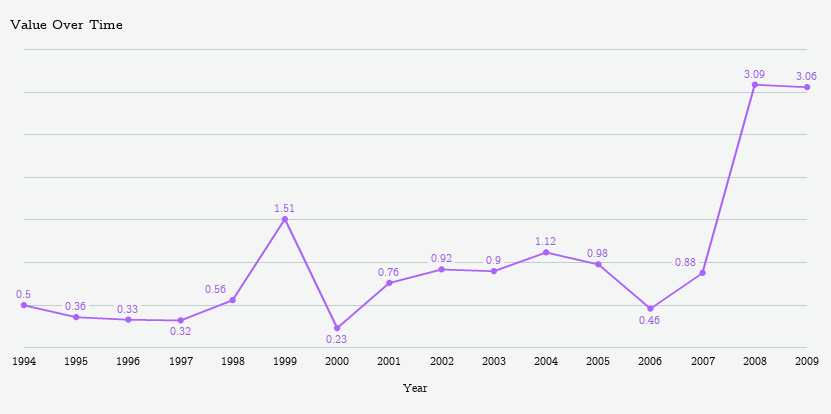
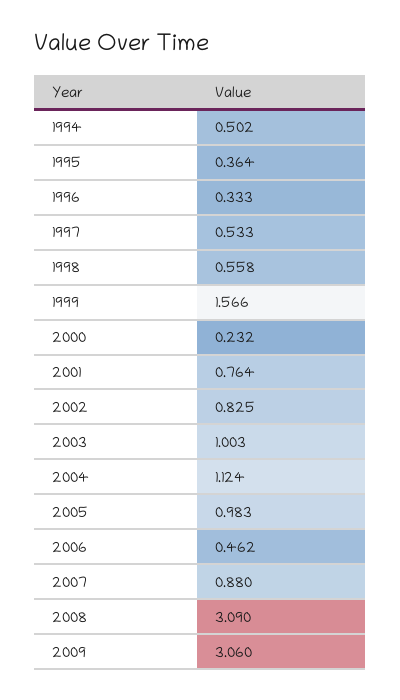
  {
    "1994": 0.502,
    "1995": 0.364,
    "1996": 0.333,
-   "1997": 0.32,
+   "1997": 0.533,
    "1998": 0.558,
-   "1999": 1.51,
+   "1999": 1.566,
    "2000": 0.232,
    "2001": 0.764,
-   "2002": 0.92,
+   "2002": 0.825,
-   "2003": 0.9,
+   "2003": 1.003,
    "2004": 1.124,
    "2005": 0.983,
    "2006": 0.462,
    "2007": 0.88,
    "2008": 3.09,
    "2009": 3.06
  }

